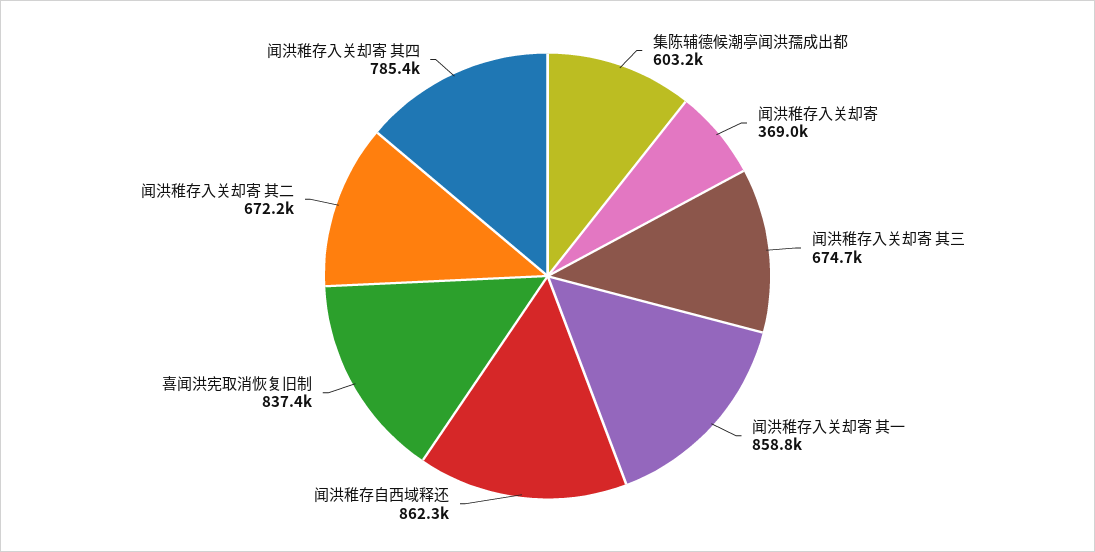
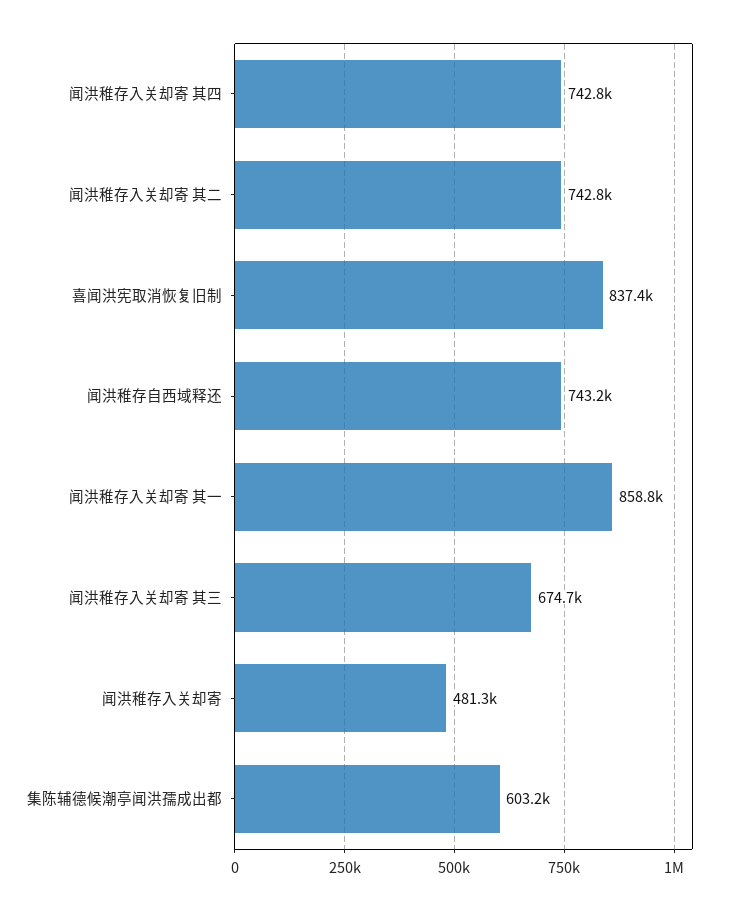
  {
    "集陈辅德候潮亭闻洪孺成出都": 603200,
-   "闻洪稚存入关却寄": 369000,
+   "闻洪稚存入关却寄": 481300,
    "闻洪稚存入关却寄 其三": 674700,
    "闻洪稚存入关却寄 其一": 858800,
-   "闻洪稚存自西域释还": 862300,
+   "闻洪稚存自西域释还": 743200,
    "喜闻洪宪取消恢复旧制": 837400,
-   "闻洪稚存入关却寄 其二": 672200,
+   "闻洪稚存入关却寄 其二": 742800,
-   "闻洪稚存入关却寄 其四": 785400
+   "闻洪稚存入关却寄 其四": 742800
  }

